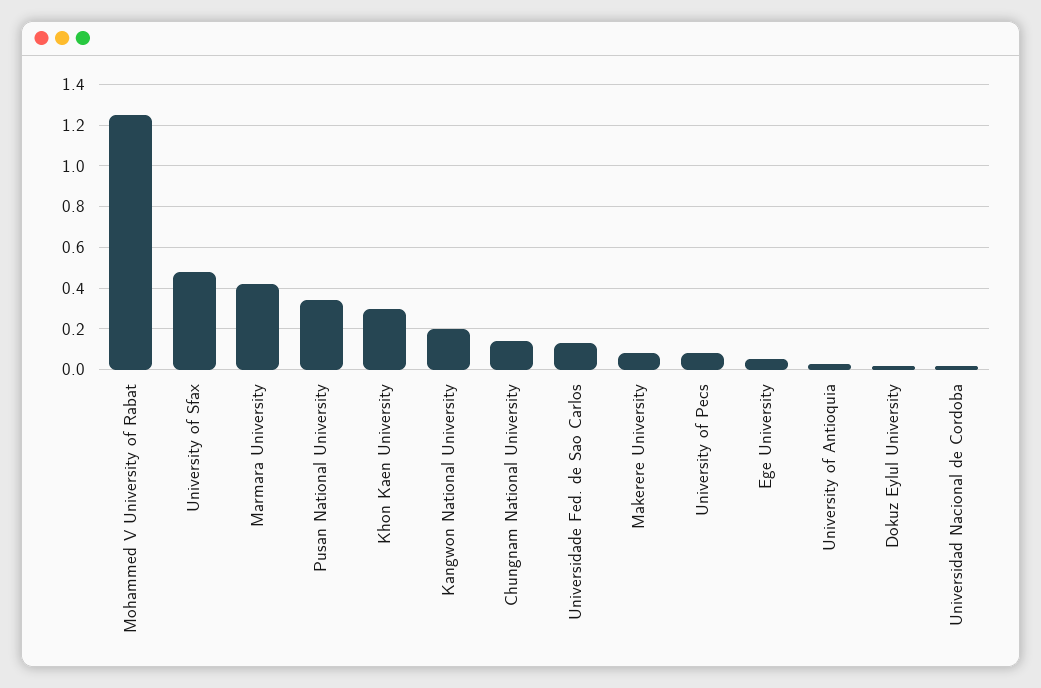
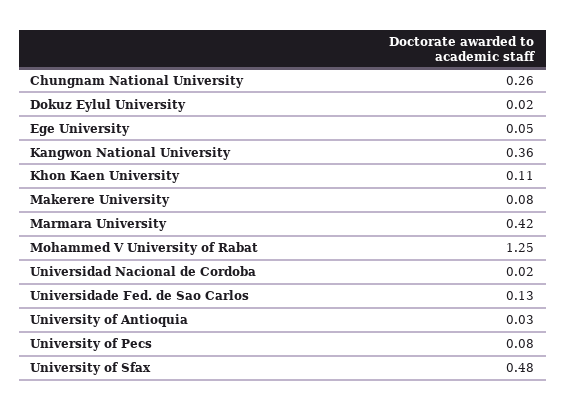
  {
    "Mohammed V University of Rabat": 1.25,
    "University of Sfax": 0.48,
    "Marmara University": 0.42,
-   "Pusan National University": 0.35,
-   "Khon Kaen University": 0.3,
+   "Khon Kaen University": 0.11,
-   "Kangwon National University": 0.2,
+   "Kangwon National University": 0.36,
-   "Chungnam National University": 0.15,
+   "Chungnam National University": 0.26,
    "Universidade Fed. de Sao Carlos": 0.13,
    "Makerere University": 0.08,
    "University of Pecs": 0.08,
    "Ege University": 0.05,
    "University of Antioquia": 0.03,
    "Dokuz Eylul University": 0.02,
    "Universidad Nacional de Cordoba": 0.02
  }

